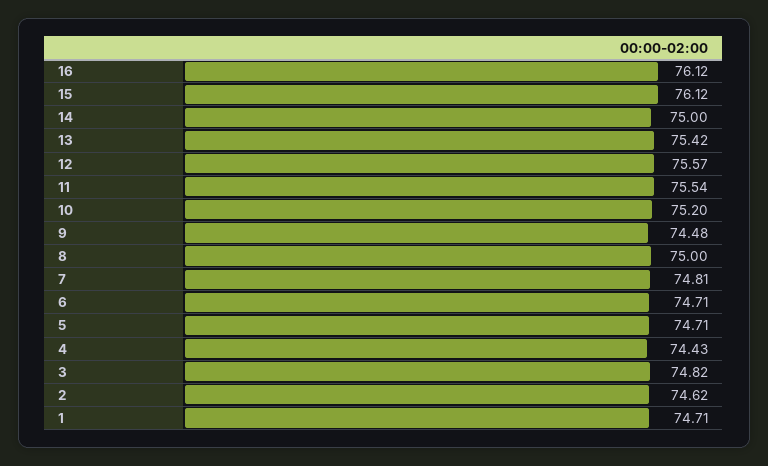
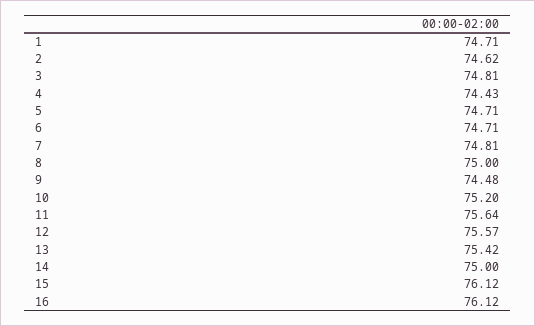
  {
    "16": 76.12,
    "15": 76.12,
    "14": 75,
    "13": 75.42,
    "12": 75.57,
-   "11": 75.54,
+   "11": 75.64,
    "10": 75.2,
    "9": 74.48,
    "8": 75,
    "7": 74.81,
    "6": 74.71,
    "5": 74.71,
    "4": 74.43,
-   "3": 74.82,
+   "3": 74.81,
    "2": 74.62,
    "1": 74.71
  }

